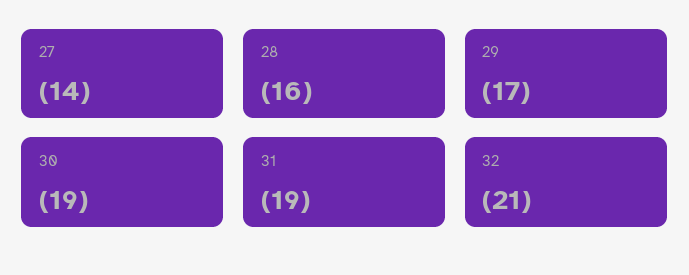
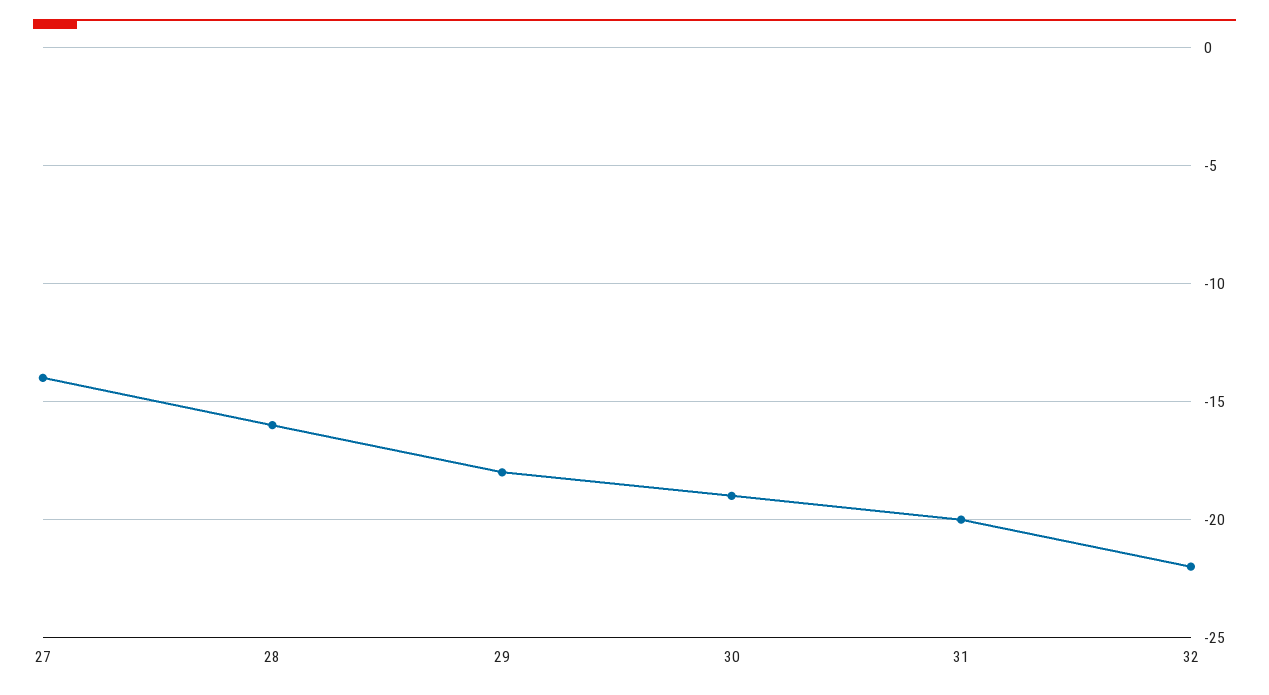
  {
    "27": -14,
    "28": -16,
-   "29": -17,
+   "29": -18,
    "30": -19,
-   "31": -19,
+   "31": -20,
-   "32": -21
+   "32": -22
  }

